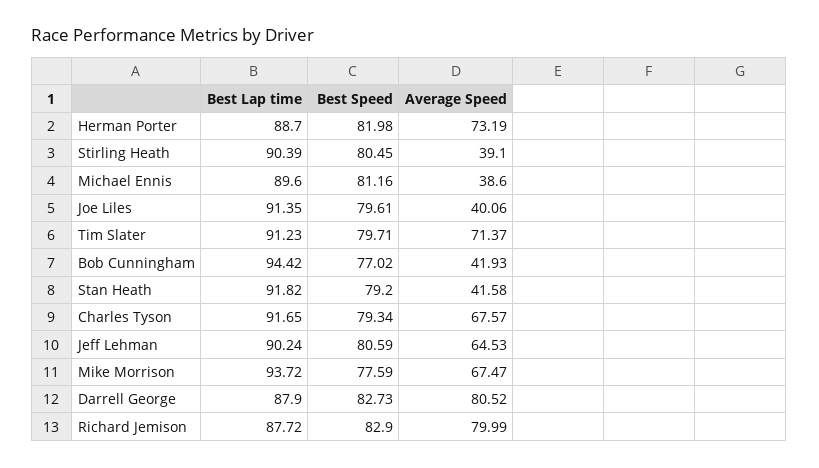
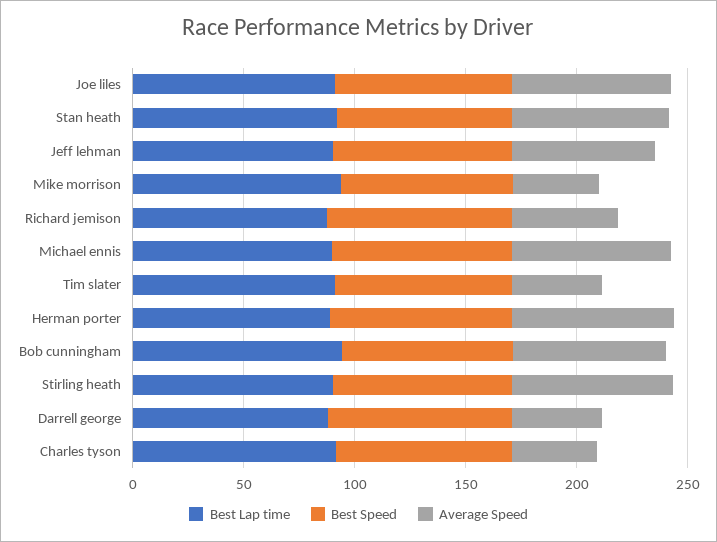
  {
    "Best Lap time": {
      "Herman Porter": 88.7,
      "Stirling Heath": 90.39,
      "Michael Ennis": 89.6,
      "Joe Liles": 91.35,
      "Tim Slater": 91.23,
      "Bob Cunningham": 94.42,
      "Stan Heath": 91.82,
      "Charles Tyson": 91.65,
      "Jeff Lehman": 90.24,
      "Mike Morrison": 93.72,
      "Darrell George": 87.9,
      "Richard Jemison": 87.72
    },
    "Best Speed": {
      "Herman Porter": 81.98,
      "Stirling Heath": 80.45,
      "Michael Ennis": 81.16,
      "Joe Liles": 79.61,
      "Tim Slater": 79.71,
      "Bob Cunningham": 77.02,
      "Stan Heath": 79.2,
      "Charles Tyson": 79.34,
      "Jeff Lehman": 80.59,
      "Mike Morrison": 77.59,
      "Darrell George": 82.73,
      "Richard Jemison": 82.9
    },
    "Average Speed": {
      "Herman Porter": 73.19,
-     "Stirling Heath": 39.1,
+     "Stirling Heath": 70,
-     "Michael Ennis": 38.6,
+     "Michael Ennis": 70,
-     "Joe Liles": 40.06,
+     "Joe Liles": 70,
-     "Tim Slater": 71.37,
+     "Tim Slater": 40,
-     "Bob Cunningham": 41.93,
+     "Bob Cunningham": 70,
-     "Stan Heath": 41.58,
+     "Stan Heath": 70,
-     "Charles Tyson": 67.57,
+     "Charles Tyson": 40,
      "Jeff Lehman": 64.53,
-     "Mike Morrison": 67.47,
+     "Mike Morrison": 40,
-     "Darrell George": 80.52,
+     "Darrell George": 40,
-     "Richard Jemison": 79.99
+     "Richard Jemison": 50
    }
  }

